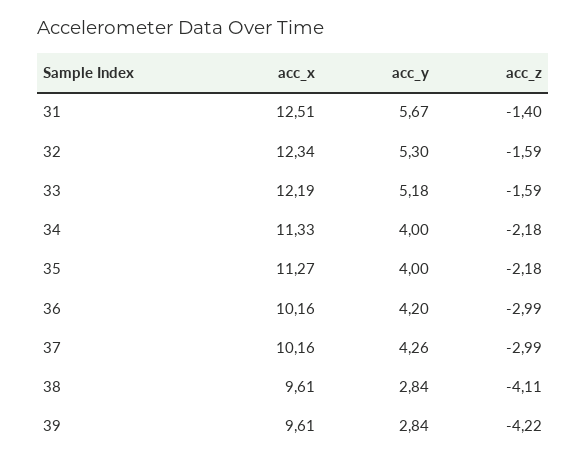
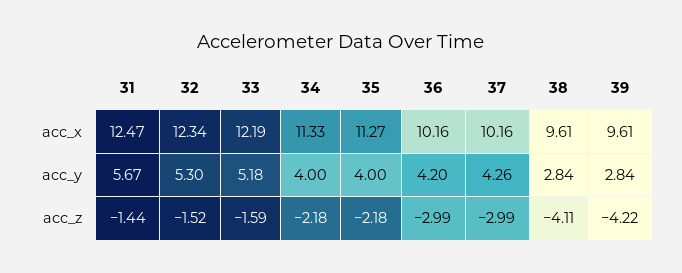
  {
    "acc_x": {
-     "31": 12.51,
+     "31": 12.47,
      "32": 12.34,
      "33": 12.19,
      "34": 11.33,
      "35": 11.27,
      "36": 10.16,
      "37": 10.16,
      "38": 9.61,
      "39": 9.61
    },
    "acc_y": {
      "31": 5.67,
      "32": 5.3,
      "33": 5.18,
      "34": 4,
      "35": 4,
      "36": 4.2,
      "37": 4.26,
      "38": 2.84,
      "39": 2.84
    },
    "acc_z": {
-     "31": -1.4,
+     "31": -1.44,
-     "32": -1.59,
+     "32": -1.52,
      "33": -1.59,
      "34": -2.18,
      "35": -2.18,
      "36": -2.99,
      "37": -2.99,
      "38": -4.11,
      "39": -4.22
    }
  }

